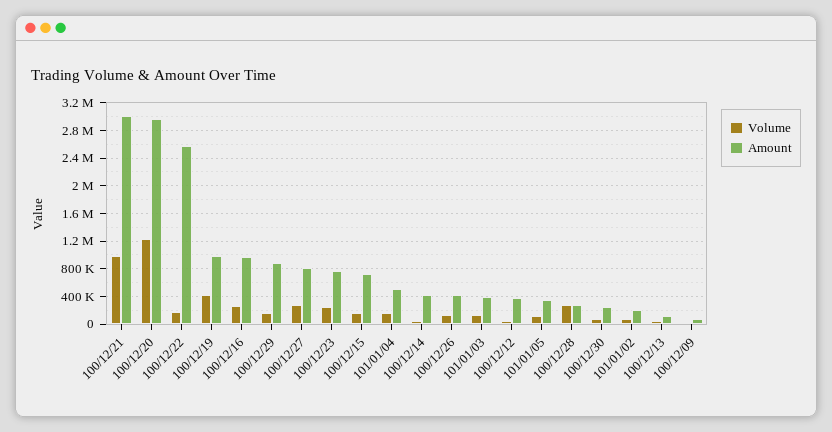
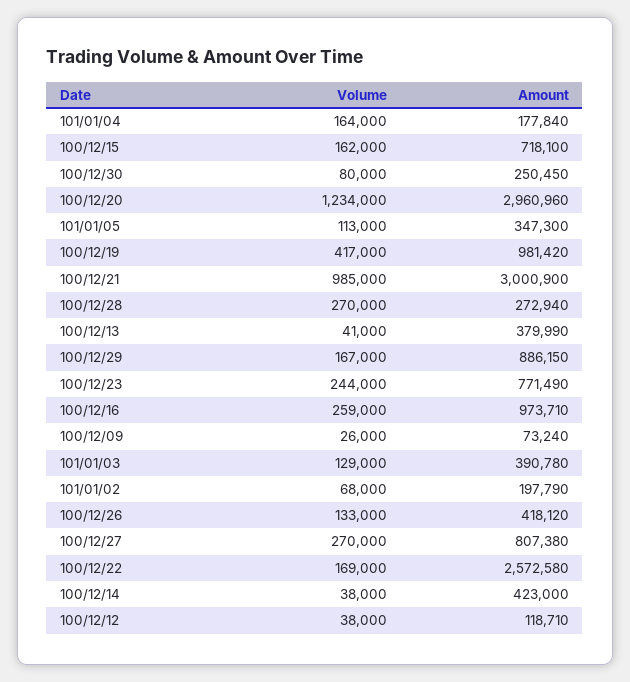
  {
    "Volume": {
      "100/12/21": 985000,
      "100/12/20": 1234000,
      "100/12/22": 169000,
      "100/12/19": 417000,
      "100/12/16": 259000,
      "100/12/29": 167000,
      "100/12/27": 270000,
      "100/12/23": 244000,
      "100/12/15": 162000,
      "101/01/04": 164000,
      "100/12/14": 38000,
      "100/12/26": 133000,
      "101/01/03": 129000,
      "100/12/12": 38000,
      "101/01/05": 113000,
      "100/12/28": 270000,
      "100/12/30": 80000,
      "101/01/02": 68000,
      "100/12/13": 41000,
      "100/12/09": 26000
    },
    "Amount": {
      "100/12/21": 3000900,
      "100/12/20": 2960960,
      "100/12/22": 2572580,
      "100/12/19": 981420,
      "100/12/16": 973710,
      "100/12/29": 886150,
      "100/12/27": 807380,
      "100/12/23": 771490,
      "100/12/15": 718100,
-     "101/01/04": 500000,
+     "101/01/04": 177840,
      "100/12/14": 423000,
      "100/12/26": 418120,
      "101/01/03": 390780,
-     "100/12/12": 400000,
+     "100/12/12": 118710,
      "101/01/05": 347300,
      "100/12/28": 272940,
      "100/12/30": 250450,
      "101/01/02": 197790,
-     "100/12/13": 100000,
+     "100/12/13": 379990,
      "100/12/09": 73240
    }
  }

